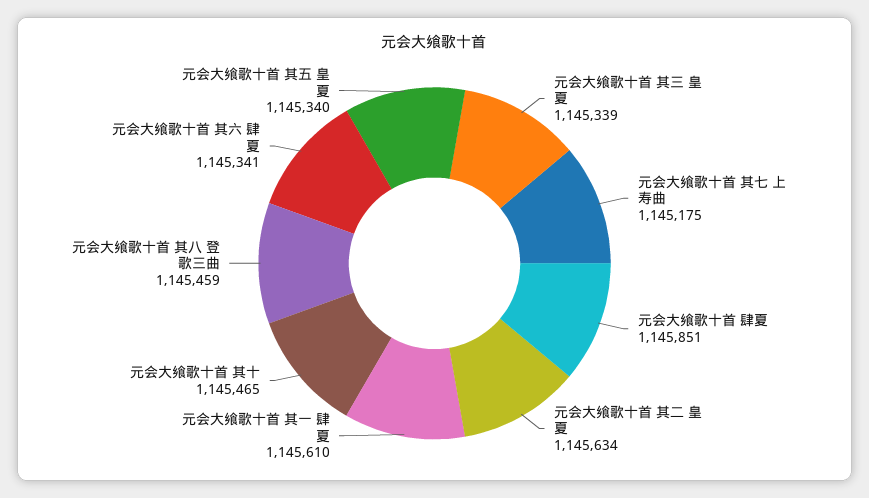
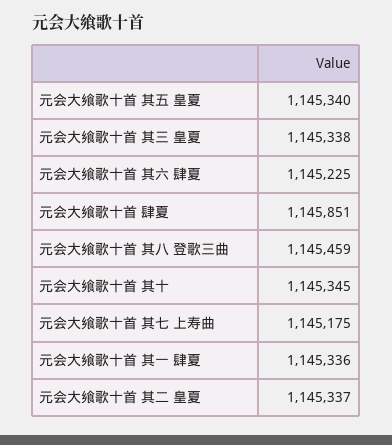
  {
-   "元会大飨歌十首 其三 皇夏": 1145339,
+   "元会大飨歌十首 其三 皇夏": 1145338,
    "元会大飨歌十首 其七 上寿曲": 1145175,
    "元会大飨歌十首 肆夏": 1145851,
-   "元会大飨歌十首 其二 皇夏": 1145634,
+   "元会大飨歌十首 其二 皇夏": 1145337,
-   "元会大飨歌十首 其一 肆夏": 1145610,
+   "元会大飨歌十首 其一 肆夏": 1145336,
-   "元会大飨歌十首 其十": 1145465,
+   "元会大飨歌十首 其十": 1145345,
    "元会大飨歌十首 其八 登歌三曲": 1145459,
-   "元会大飨歌十首 其六 肆夏": 1145341,
+   "元会大飨歌十首 其六 肆夏": 1145225,
    "元会大飨歌十首 其五 皇夏": 1145340
  }

